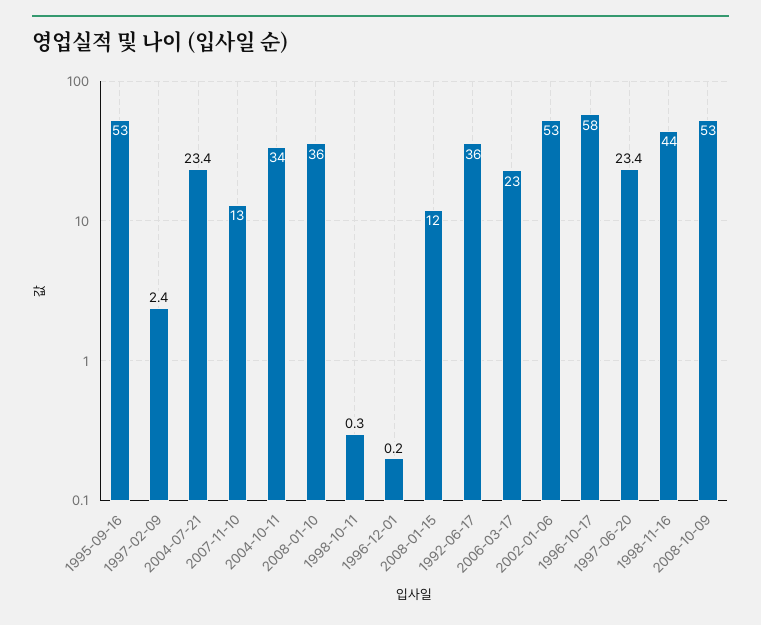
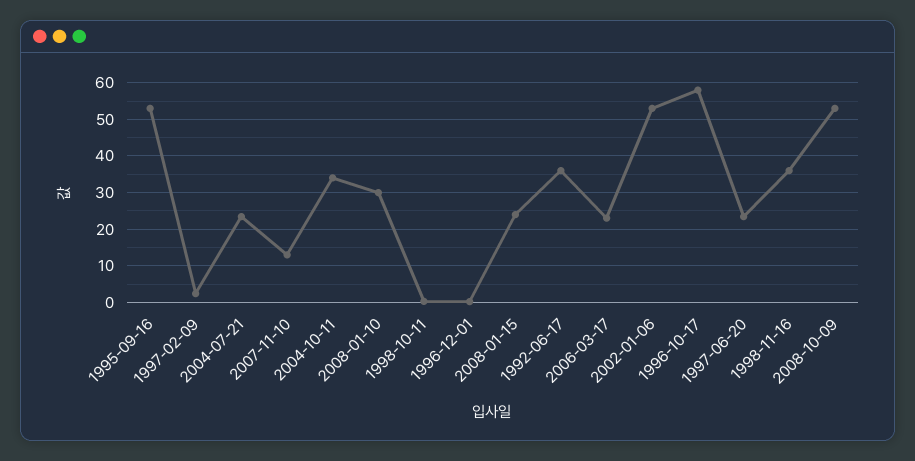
  {
    "1995-09-16": 53,
    "1997-02-09": 2.4,
    "2004-07-21": 23.4,
    "2007-11-10": 13,
    "2004-10-11": 34,
-   "2008-01-10": 36,
+   "2008-01-10": 30,
    "1998-10-11": 0.3,
    "1996-12-01": 0.2,
-   "2008-01-15": 12,
+   "2008-01-15": 24,
    "1992-06-17": 36,
    "2006-03-17": 23,
    "2002-01-06": 53,
    "1996-10-17": 58,
    "1997-06-20": 23.4,
-   "1998-11-16": 44,
+   "1998-11-16": 36,
    "2008-10-09": 53
  }

